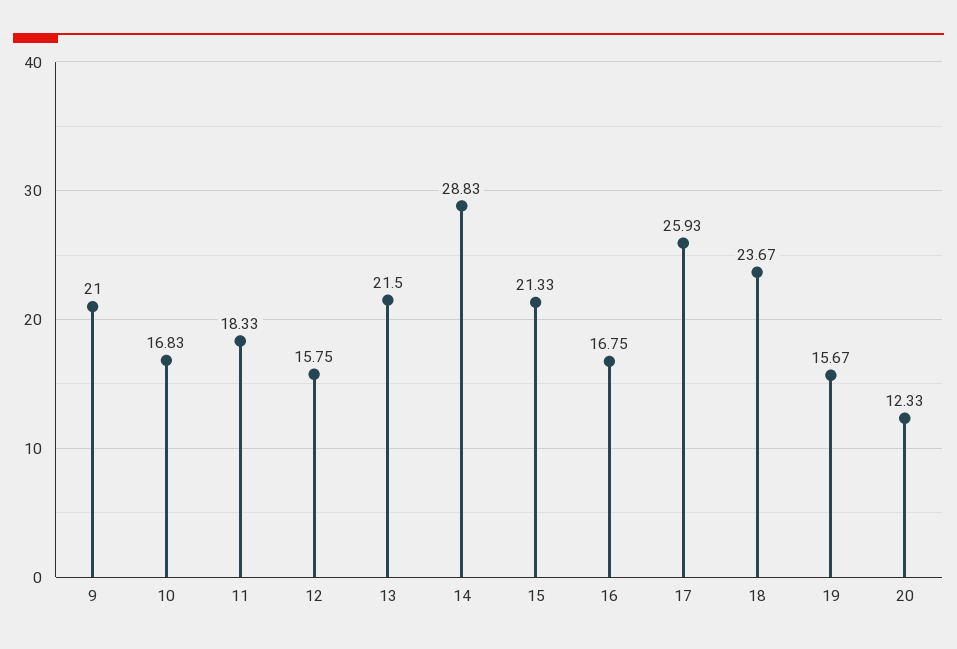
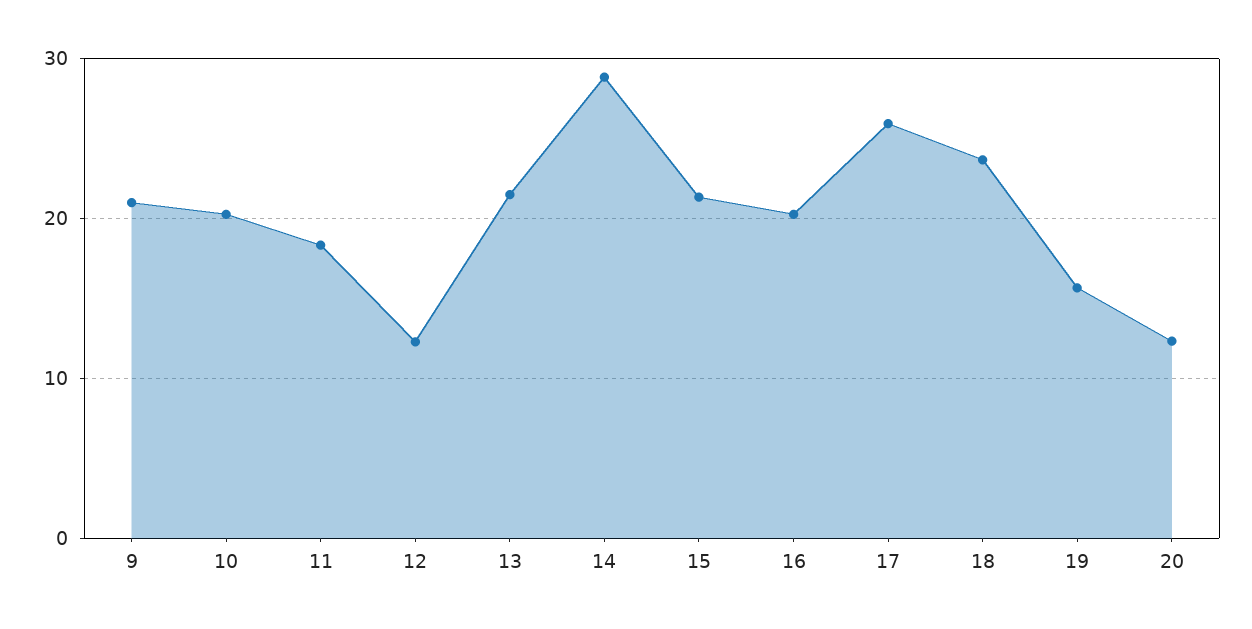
  {
    "9": 21,
-   "10": 16.83,
+   "10": 20,
    "11": 18.33,
-   "12": 15.75,
+   "12": 12,
    "13": 21.5,
    "14": 28.83,
    "15": 21.33,
-   "16": 16.75,
+   "16": 20,
    "17": 25.93,
    "18": 23.67,
    "19": 15.67,
    "20": 12.33
  }

